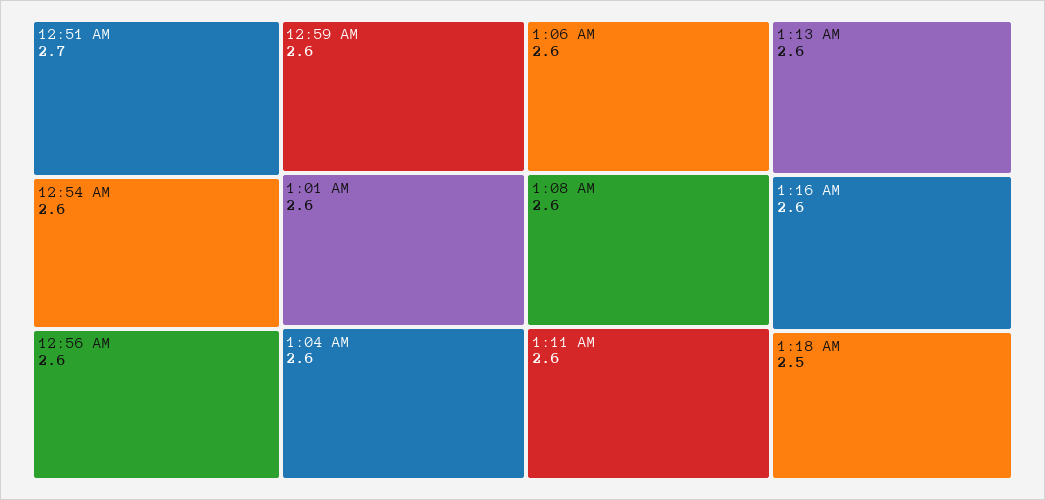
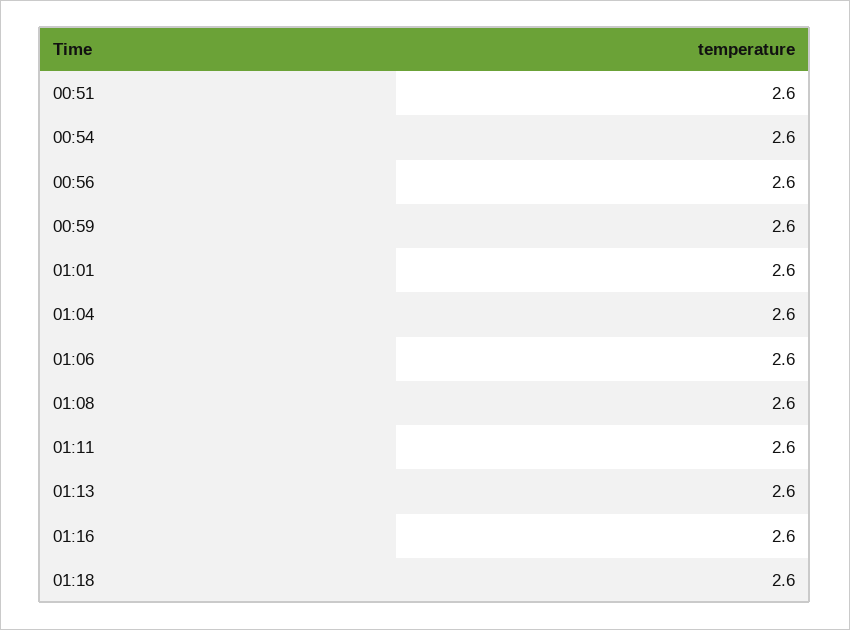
  {
-   "12:51 AM": 2.7,
+   "12:51 AM": 2.6,
    "12:54 AM": 2.6,
    "12:56 AM": 2.6,
    "12:59 AM": 2.6,
    "1:01 AM": 2.6,
    "1:04 AM": 2.6,
    "1:06 AM": 2.6,
    "1:08 AM": 2.6,
    "1:11 AM": 2.6,
    "1:13 AM": 2.6,
    "1:16 AM": 2.6,
-   "1:18 AM": 2.5
+   "1:18 AM": 2.6
  }

